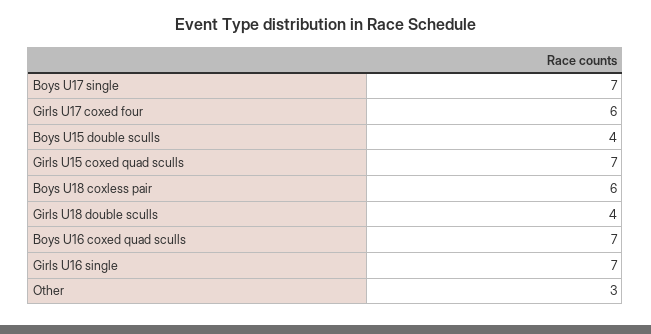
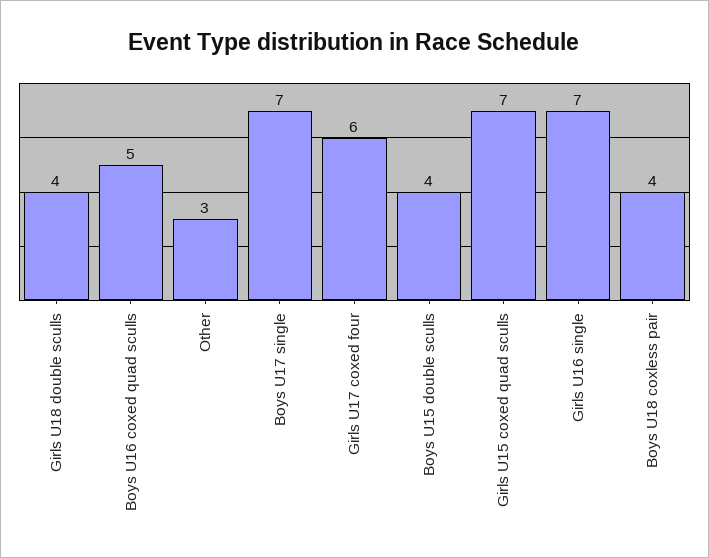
  {
    "Boys U17 single": 7,
    "Girls U17 coxed four": 6,
    "Boys U15 double sculls": 4,
    "Girls U15 coxed quad sculls": 7,
-   "Boys U18 coxless pair": 6,
+   "Boys U18 coxless pair": 4,
    "Girls U18 double sculls": 4,
-   "Boys U16 coxed quad sculls": 7,
+   "Boys U16 coxed quad sculls": 5,
    "Girls U16 single": 7,
    "Other": 3
  }

